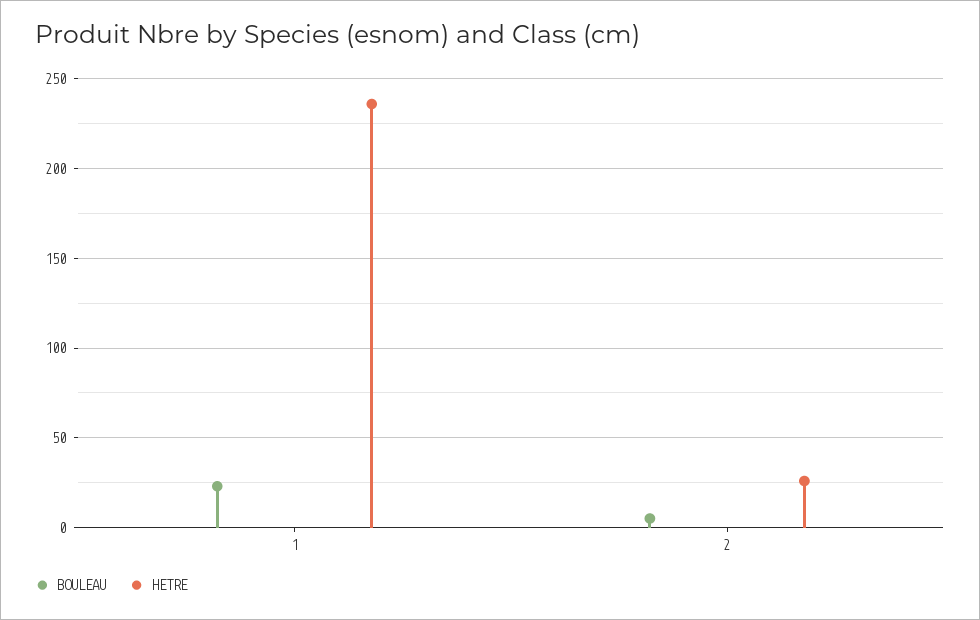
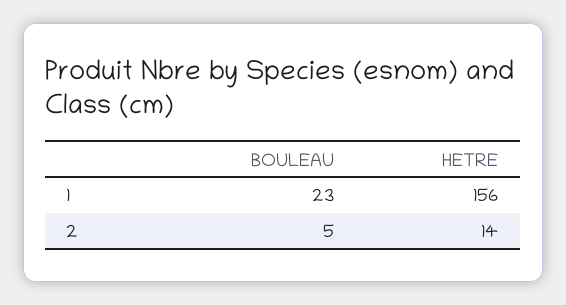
  {
    "BOULEAU": {
      "1": 23,
      "2": 5
    },
    "HETRE": {
-     "1": 235,
+     "1": 156,
-     "2": 25
+     "2": 14
    }
  }

